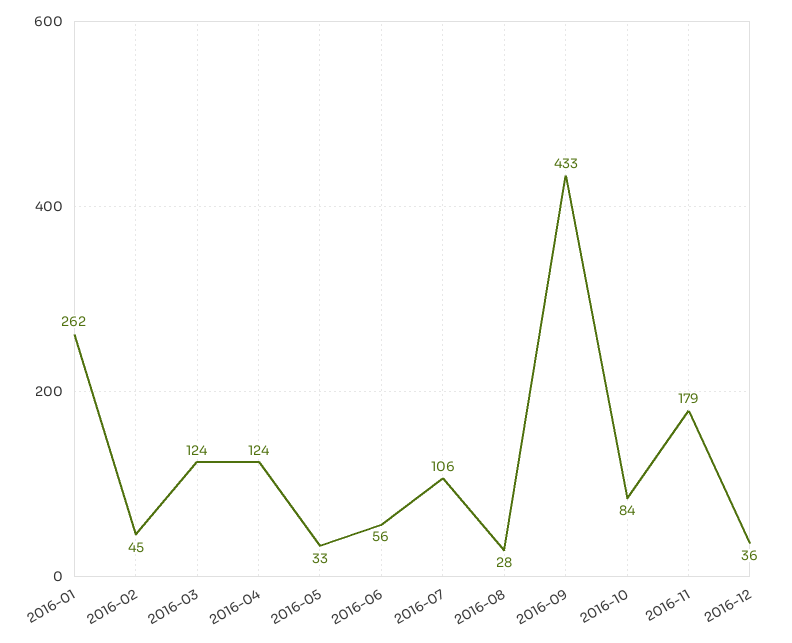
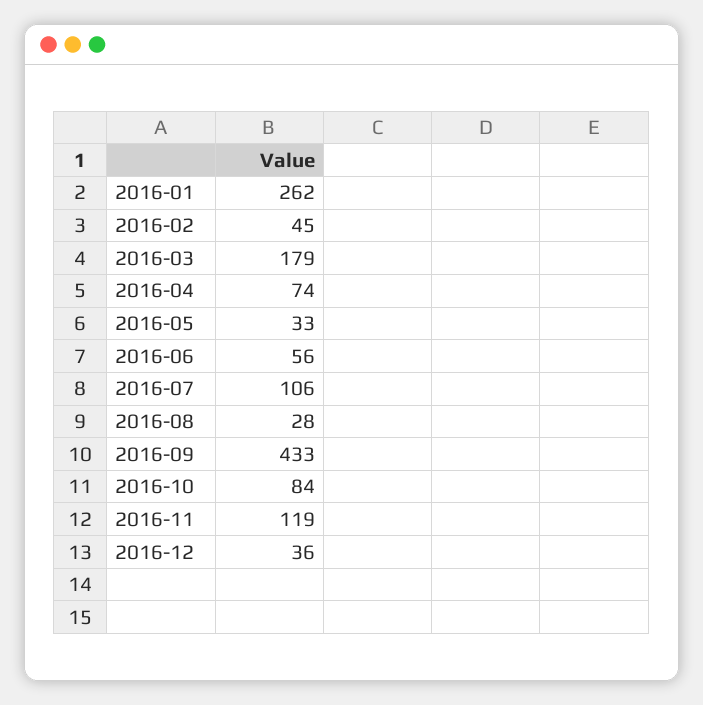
  {
    "2016-01": 262,
    "2016-02": 45,
-   "2016-03": 124,
+   "2016-03": 179,
-   "2016-04": 124,
+   "2016-04": 74,
    "2016-05": 33,
    "2016-06": 56,
    "2016-07": 106,
    "2016-08": 28,
    "2016-09": 433,
    "2016-10": 84,
-   "2016-11": 179,
+   "2016-11": 119,
    "2016-12": 36
  }

